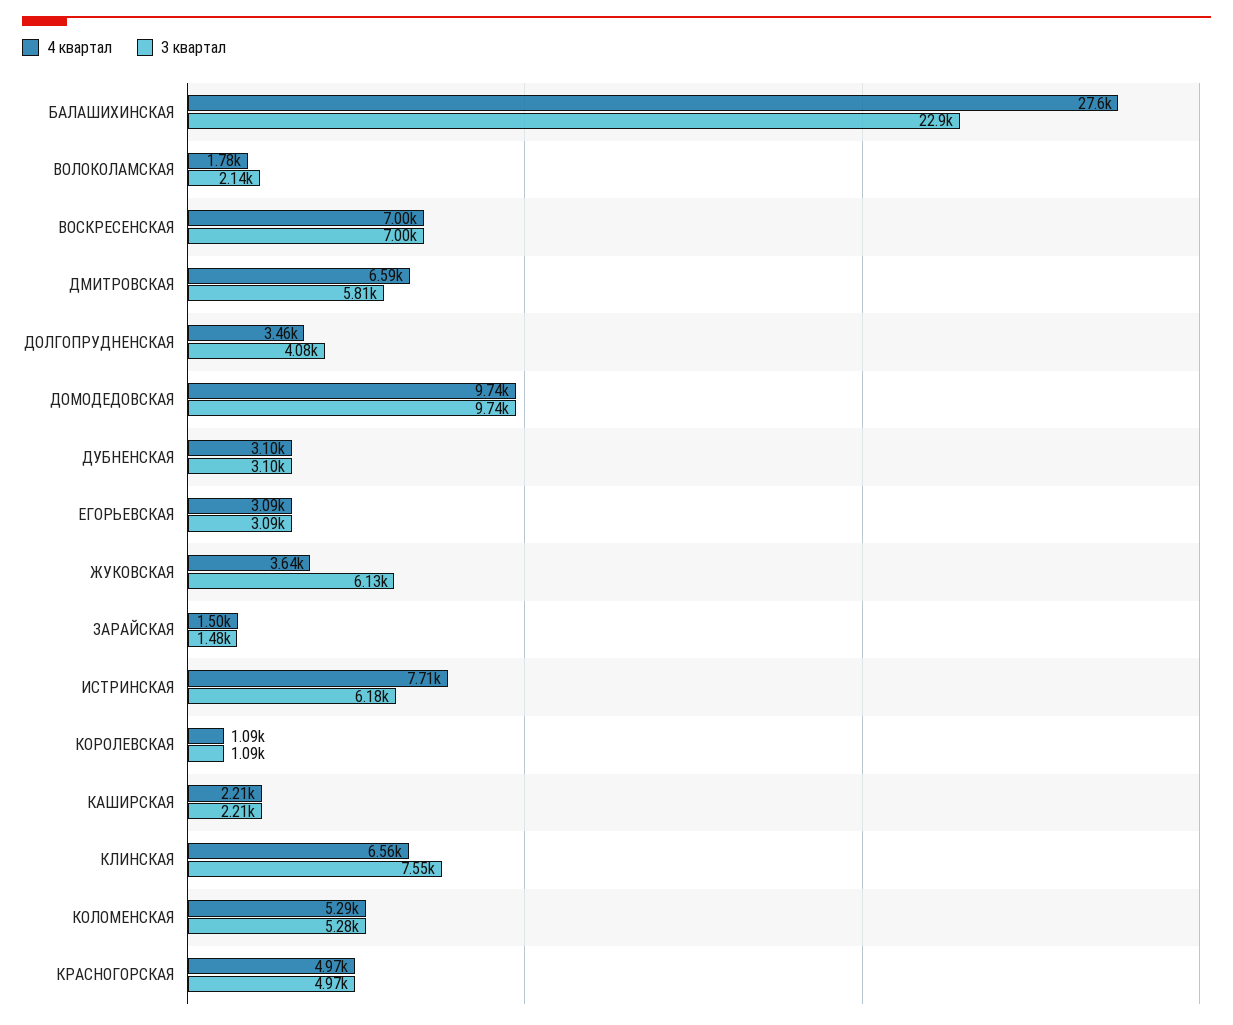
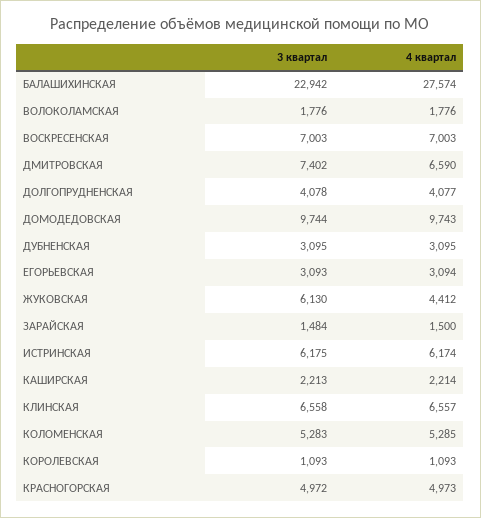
  {
    "4 квартал": {
      "БАЛАШИХИНСКАЯ": 27574,
      "ВОЛОКОЛАМСКАЯ": 1776,
      "ВОСКРЕСЕНСКАЯ": 7003,
      "ДМИТРОВСКАЯ": 6590,
-     "ДОЛГОПРУДНЕНСКАЯ": 3460,
+     "ДОЛГОПРУДНЕНСКАЯ": 4077,
      "ДОМОДЕДОВСКАЯ": 9743,
      "ДУБНЕНСКАЯ": 3095,
      "ЕГОРЬЕВСКАЯ": 3094,
-     "ЖУКОВСКАЯ": 3640,
+     "ЖУКОВСКАЯ": 4412,
      "ЗАРАЙСКАЯ": 1500,
-     "ИСТРИНСКАЯ": 7710,
+     "ИСТРИНСКАЯ": 6174,
      "КОРОЛЕВСКАЯ": 1093,
      "КАШИРСКАЯ": 2214,
      "КЛИНСКАЯ": 6557,
      "КОЛОМЕНСКАЯ": 5285,
      "КРАСНОГОРСКАЯ": 4973
    },
    "3 квартал": {
      "БАЛАШИХИНСКАЯ": 22942,
-     "ВОЛОКОЛАМСКАЯ": 2140,
+     "ВОЛОКОЛАМСКАЯ": 1776,
      "ВОСКРЕСЕНСКАЯ": 7003,
-     "ДМИТРОВСКАЯ": 5810,
+     "ДМИТРОВСКАЯ": 7402,
      "ДОЛГОПРУДНЕНСКАЯ": 4078,
      "ДОМОДЕДОВСКАЯ": 9744,
      "ДУБНЕНСКАЯ": 3095,
      "ЕГОРЬЕВСКАЯ": 3093,
      "ЖУКОВСКАЯ": 6130,
      "ЗАРАЙСКАЯ": 1484,
      "ИСТРИНСКАЯ": 6175,
      "КОРОЛЕВСКАЯ": 1093,
      "КАШИРСКАЯ": 2213,
-     "КЛИНСКАЯ": 7550,
+     "КЛИНСКАЯ": 6558,
      "КОЛОМЕНСКАЯ": 5283,
      "КРАСНОГОРСКАЯ": 4972
    }
  }

